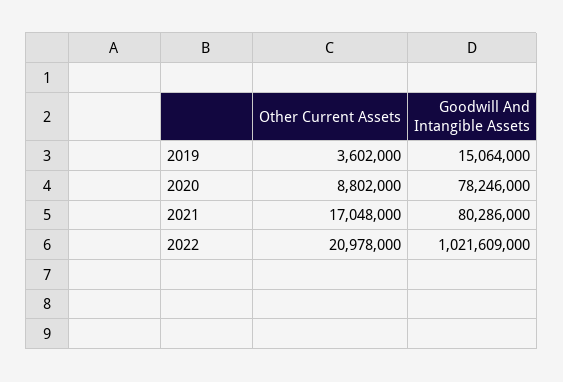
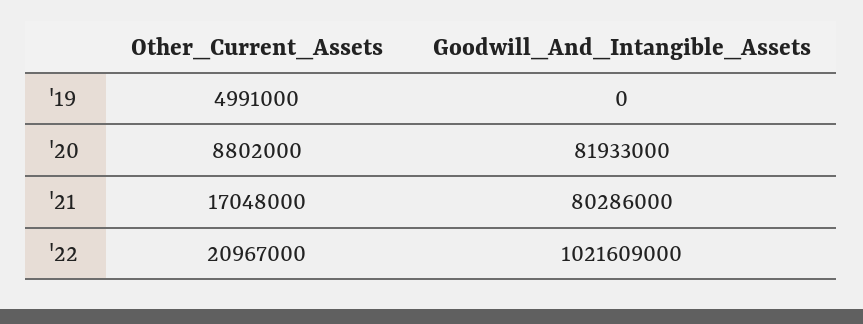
  {
    "Other Current Assets": {
-     "2019": 3602000,
+     "2019": 4991000,
      "2020": 8802000,
      "2021": 17048000,
-     "2022": 20978000
+     "2022": 20967000
    },
    "Goodwill And Intangible Assets": {
-     "2019": 15064000,
+     "2019": 0,
-     "2020": 78246000,
+     "2020": 81933000,
      "2021": 80286000,
      "2022": 1021609000
    }
  }

